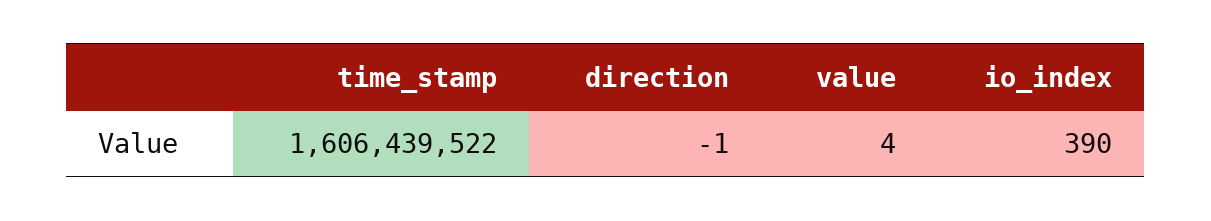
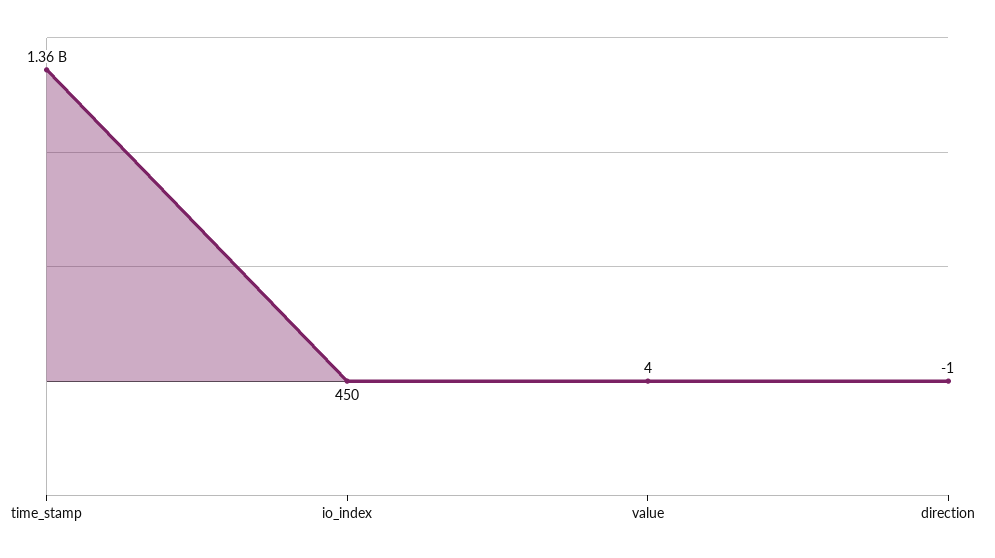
  {
-   "time_stamp": 1606439522,
+   "time_stamp": 1360000000,
    "direction": -1,
    "value": 4,
-   "io_index": 390
+   "io_index": 450
  }

